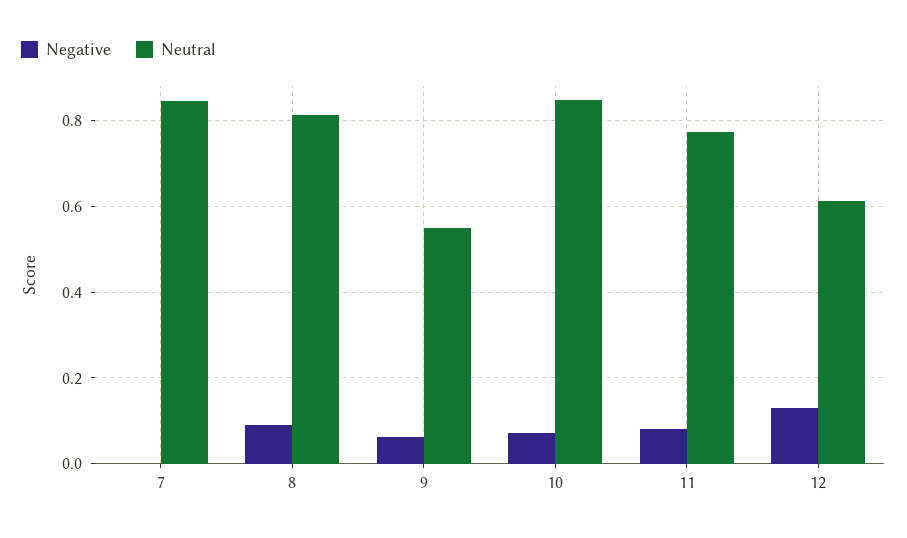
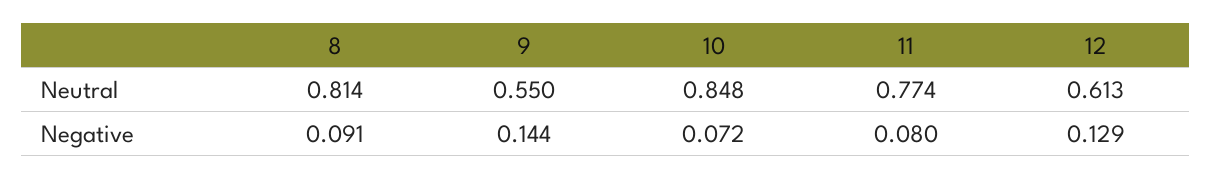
  {
    "Negative": {
-     "7": 0,
      "8": 0.091,
-     "9": 0.06,
+     "9": 0.144,
      "10": 0.072,
      "11": 0.08,
      "12": 0.129
    },
    "Neutral": {
-     "7": 0.84,
      "8": 0.814,
      "9": 0.55,
      "10": 0.848,
      "11": 0.774,
      "12": 0.613
    }
  }

